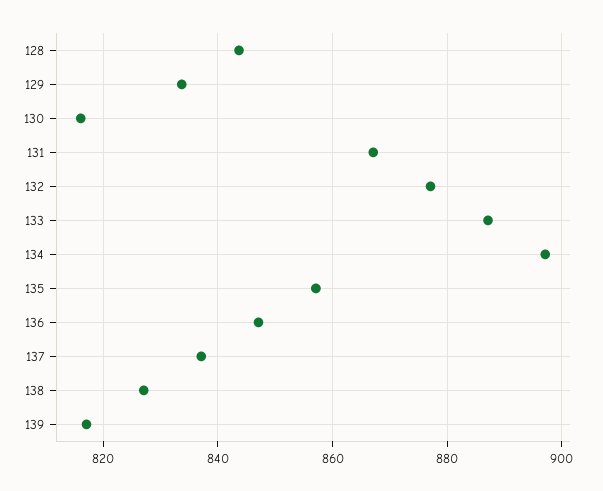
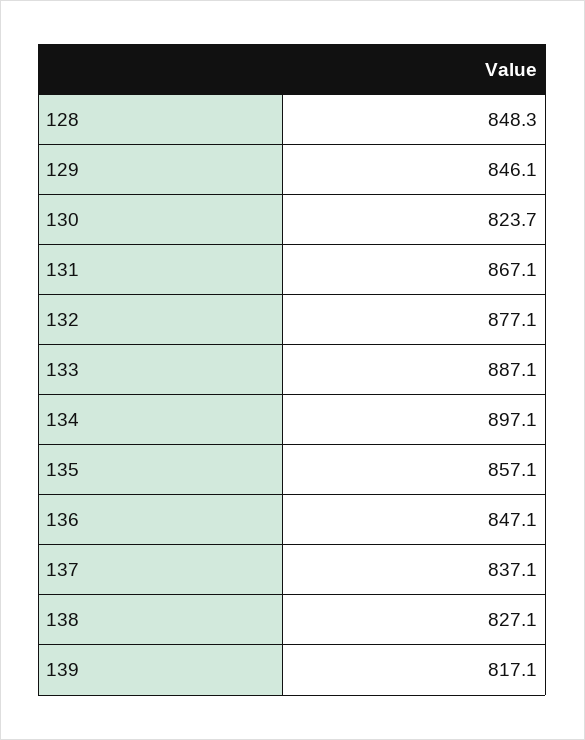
  {
-   "128": 844,
+   "128": 848.3,
-   "129": 834,
+   "129": 846.1,
-   "130": 816,
+   "130": 823.7,
    "131": 867.1,
    "132": 877.1,
    "133": 887.1,
    "134": 897.1,
    "135": 857.1,
    "136": 847.1,
    "137": 837.1,
    "138": 827.1,
    "139": 817.1
  }

